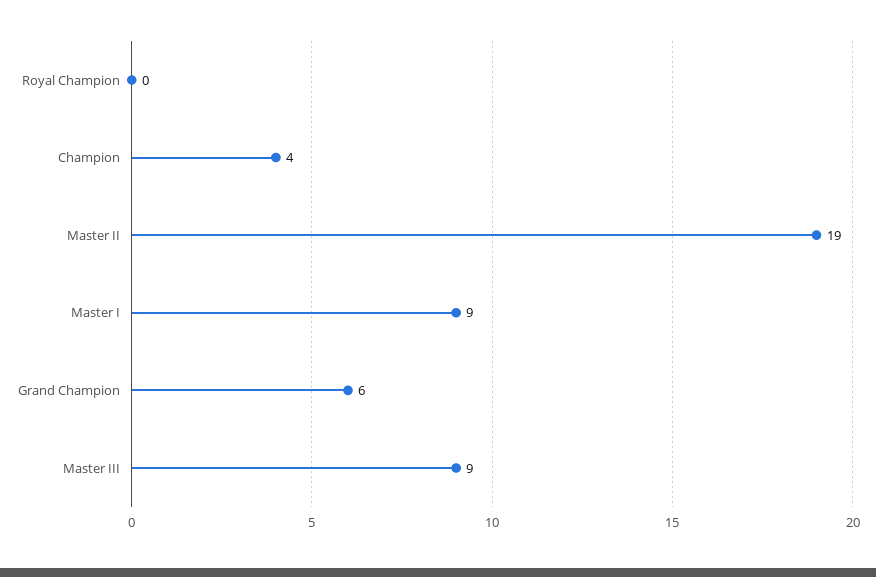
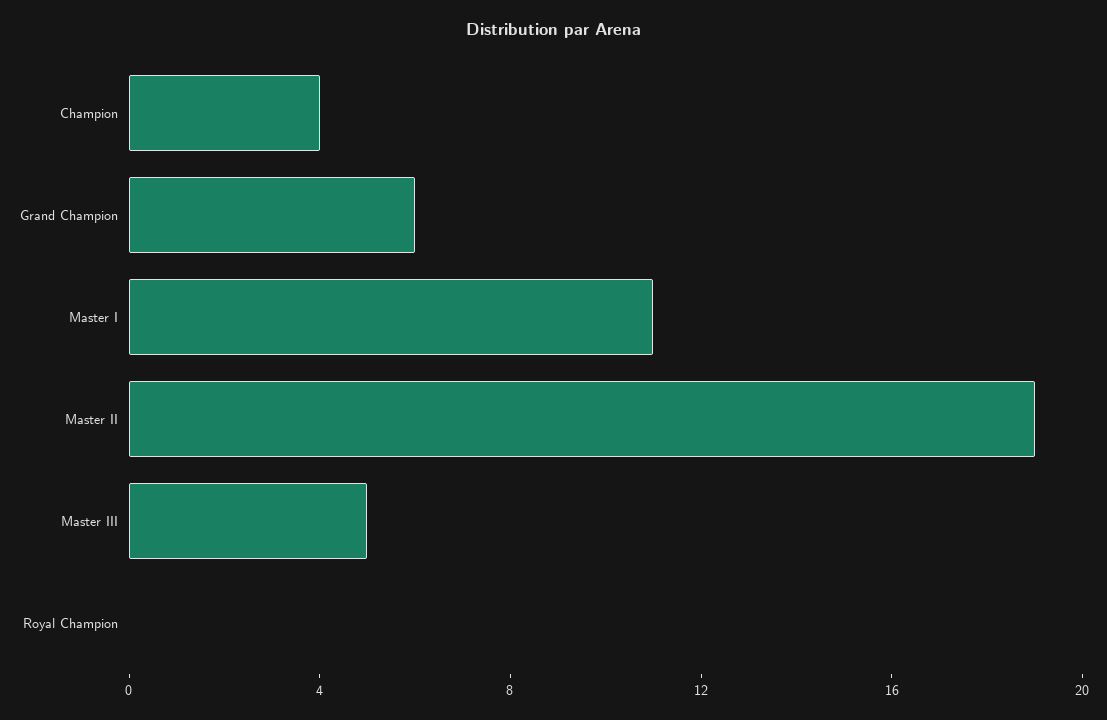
  {
    "Royal Champion": 0,
    "Champion": 4,
    "Master II": 19,
-   "Master I": 9,
+   "Master I": 11,
    "Grand Champion": 6,
-   "Master III": 9
+   "Master III": 5
  }

